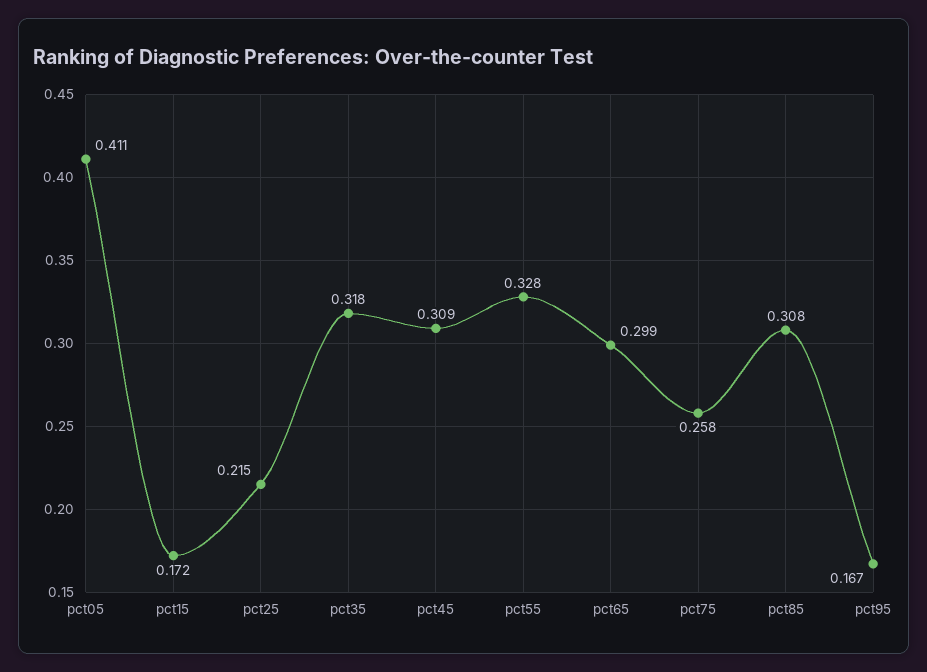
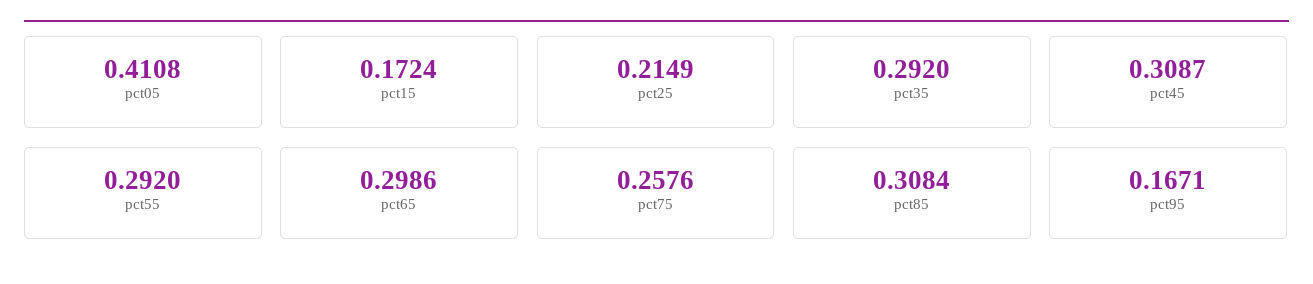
  {
    "pct05": 0.4108,
    "pct15": 0.1724,
    "pct25": 0.2149,
-   "pct35": 0.318,
+   "pct35": 0.292,
    "pct45": 0.3087,
-   "pct55": 0.328,
+   "pct55": 0.292,
    "pct65": 0.2986,
    "pct75": 0.2576,
    "pct85": 0.3084,
    "pct95": 0.1671
  }

